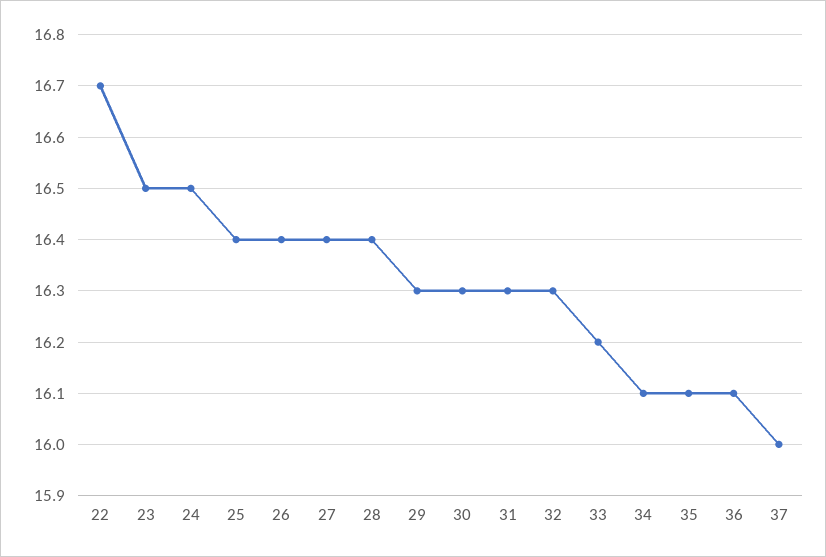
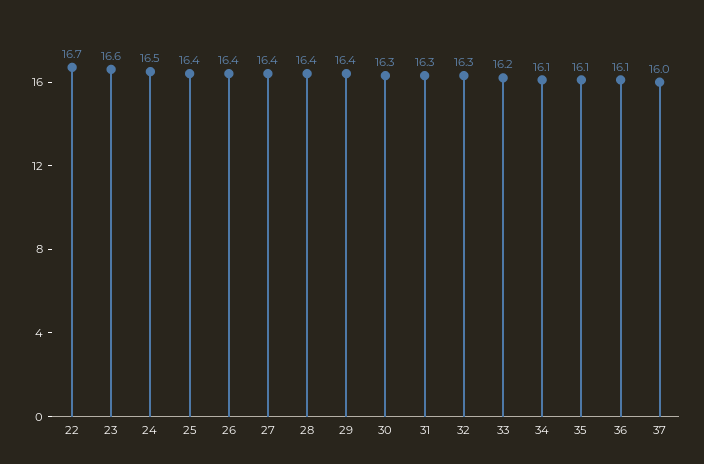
  {
    "22": 16.7,
-   "23": 16.5,
+   "23": 16.6,
    "24": 16.5,
    "25": 16.4,
    "26": 16.4,
    "27": 16.4,
    "28": 16.4,
-   "29": 16.3,
+   "29": 16.4,
    "30": 16.3,
    "31": 16.3,
    "32": 16.3,
    "33": 16.2,
    "34": 16.1,
    "35": 16.1,
    "36": 16.1,
    "37": 16
  }

